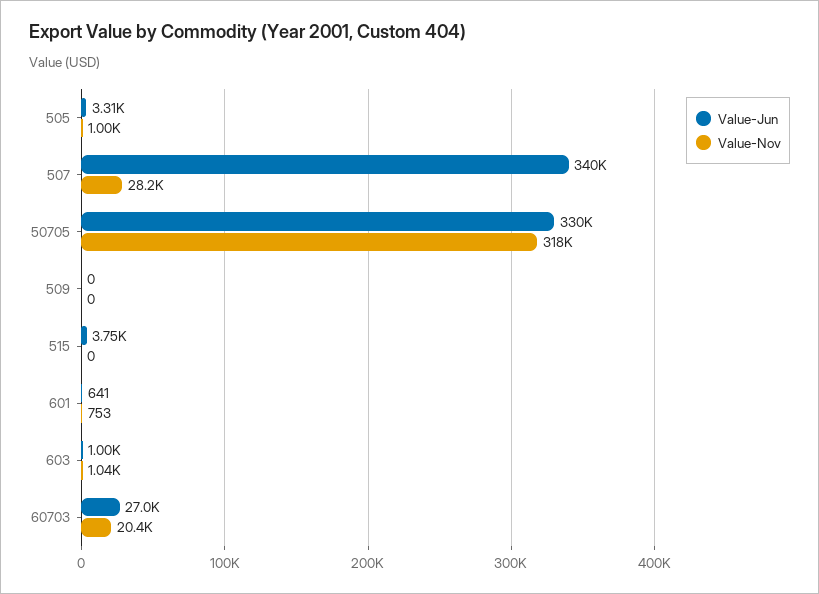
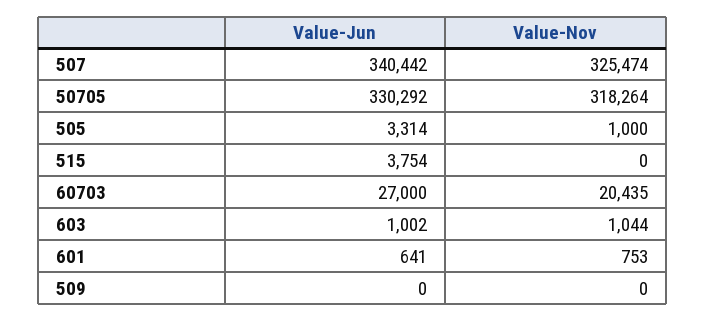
  {
    "Value-Jun": {
      "505": 3314,
      "507": 340442,
      "50705": 330292,
      "509": 0,
      "515": 3754,
      "601": 641,
      "603": 1002,
      "60703": 27000
    },
    "Value-Nov": {
      "505": 1000,
-     "507": 28200,
+     "507": 325474,
      "50705": 318264,
      "509": 0,
      "515": 0,
      "601": 753,
      "603": 1044,
      "60703": 20435
    }
  }

